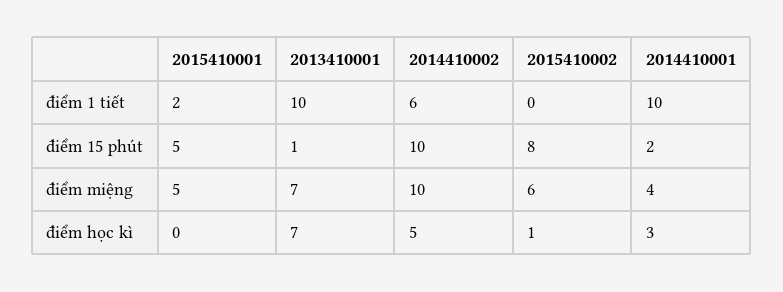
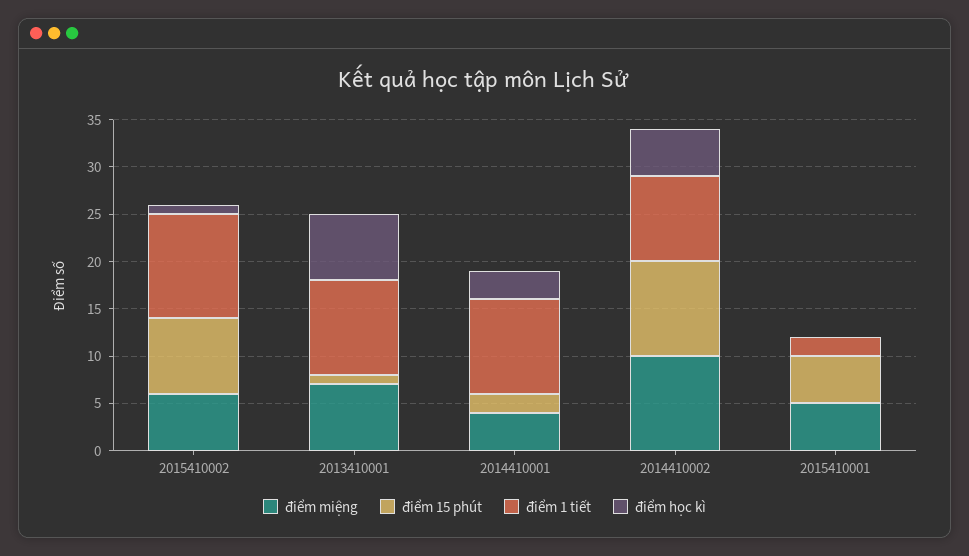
  {
    "điểm 1 tiết": {
      "2015410001": 2,
      "2013410001": 10,
-     "2014410002": 6,
+     "2014410002": 9,
-     "2015410002": 0,
+     "2015410002": 11,
      "2014410001": 10
    },
    "điểm 15 phút": {
      "2015410001": 5,
      "2013410001": 1,
      "2014410002": 10,
      "2015410002": 8,
      "2014410001": 2
    },
    "điểm miệng": {
      "2015410001": 5,
      "2013410001": 7,
      "2014410002": 10,
      "2015410002": 6,
      "2014410001": 4
    },
    "điểm học kì": {
      "2015410001": 0,
      "2013410001": 7,
      "2014410002": 5,
      "2015410002": 1,
      "2014410001": 3
    }
  }

